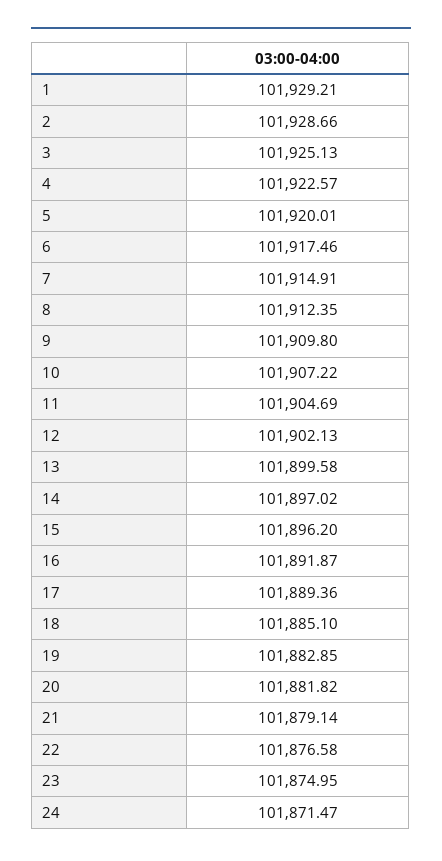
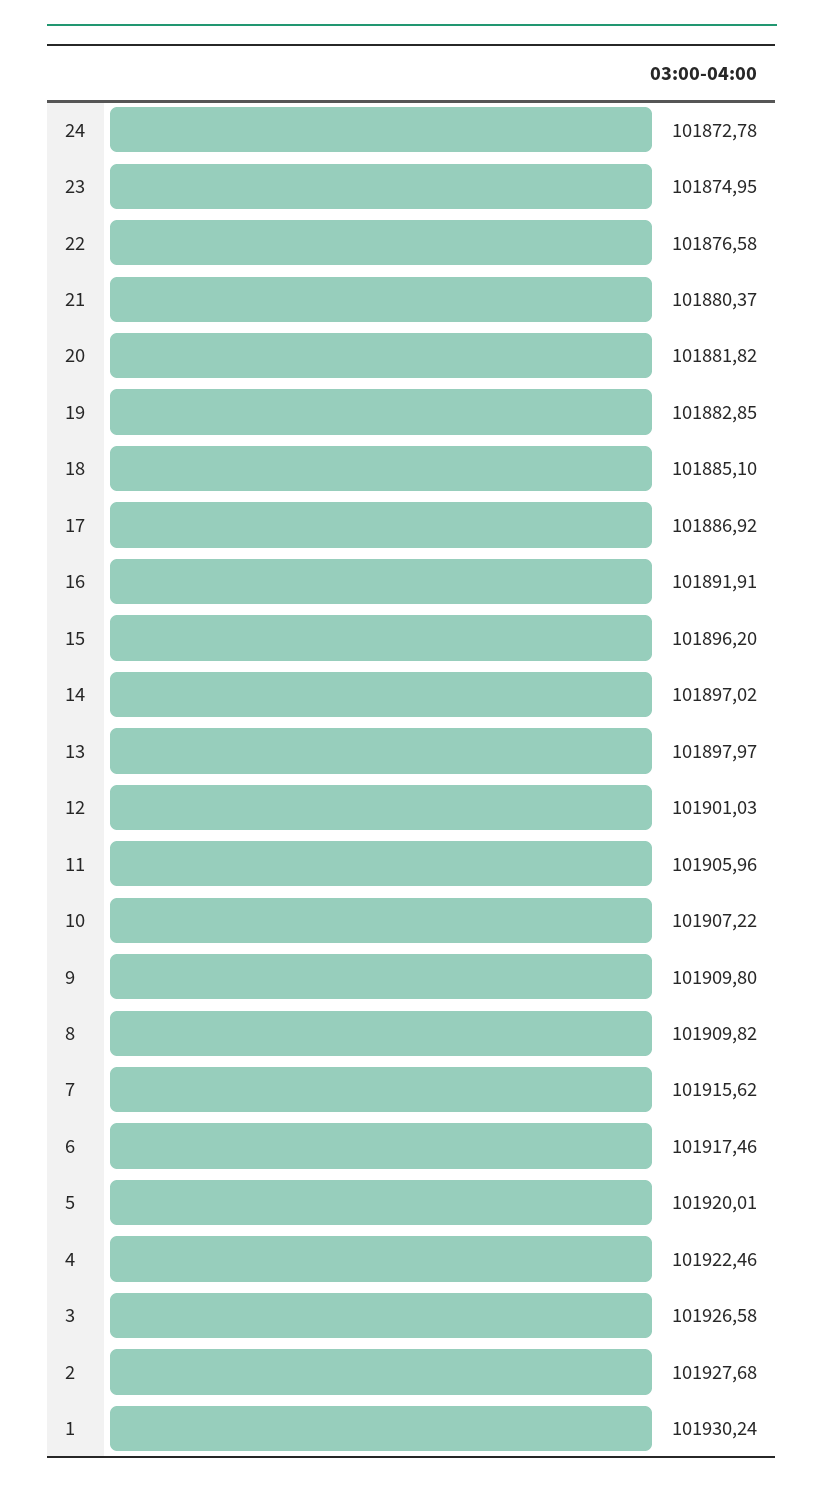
  {
-   "1": 101929.21,
+   "1": 101930.24,
-   "2": 101928.66,
+   "2": 101927.68,
-   "3": 101925.13,
+   "3": 101926.58,
-   "4": 101922.57,
+   "4": 101922.46,
    "5": 101920.01,
    "6": 101917.46,
-   "7": 101914.91,
+   "7": 101915.62,
-   "8": 101912.35,
+   "8": 101909.82,
    "9": 101909.8,
    "10": 101907.22,
-   "11": 101904.69,
+   "11": 101905.96,
-   "12": 101902.13,
+   "12": 101901.03,
-   "13": 101899.58,
+   "13": 101897.97,
    "14": 101897.02,
    "15": 101896.2,
-   "16": 101891.87,
+   "16": 101891.91,
-   "17": 101889.36,
+   "17": 101886.92,
    "18": 101885.1,
    "19": 101882.85,
    "20": 101881.82,
-   "21": 101879.14,
+   "21": 101880.37,
    "22": 101876.58,
    "23": 101874.95,
-   "24": 101871.47
+   "24": 101872.78
  }

